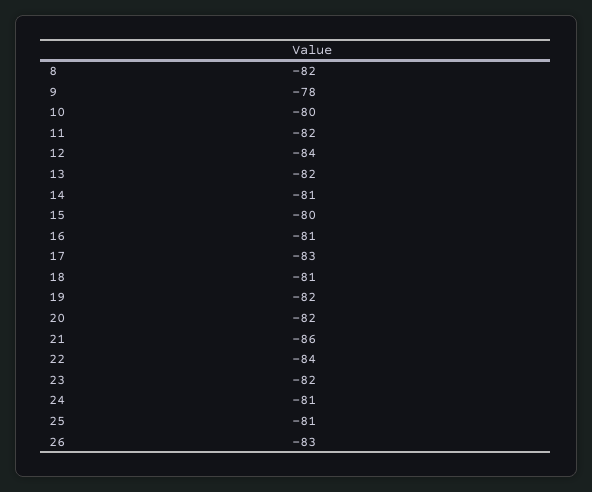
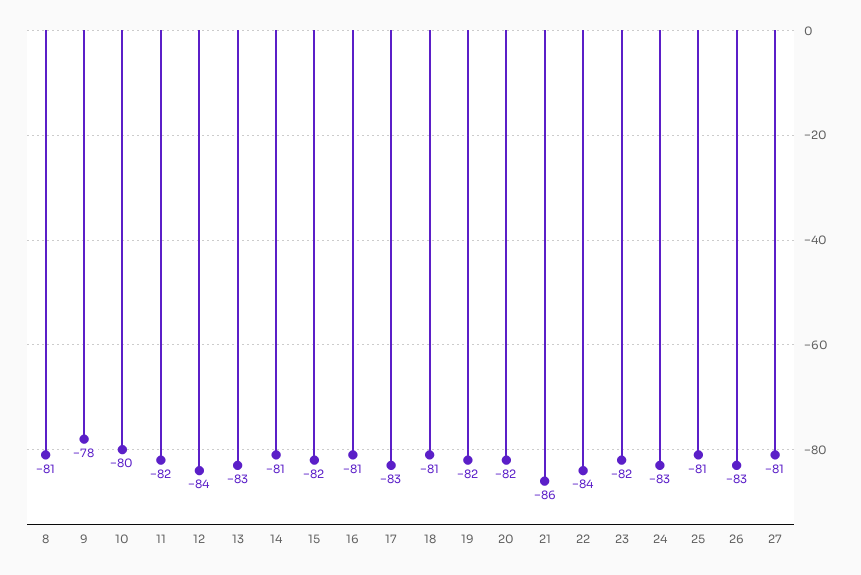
  {
-   "8": -82,
+   "8": -81,
    "9": -78,
    "10": -80,
    "11": -82,
    "12": -84,
-   "13": -82,
+   "13": -83,
    "14": -81,
-   "15": -80,
+   "15": -82,
    "16": -81,
    "17": -83,
    "18": -81,
    "19": -82,
    "20": -82,
    "21": -86,
    "22": -84,
    "23": -82,
-   "24": -81,
+   "24": -83,
    "25": -81,
-   "26": -83
+   "26": -83,
+   "27": -81
  }

